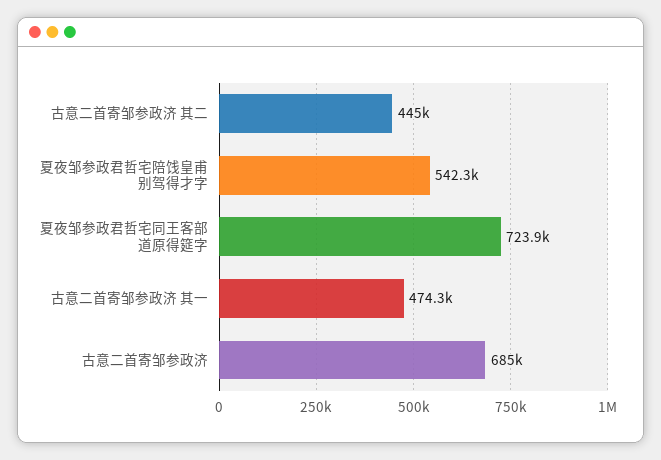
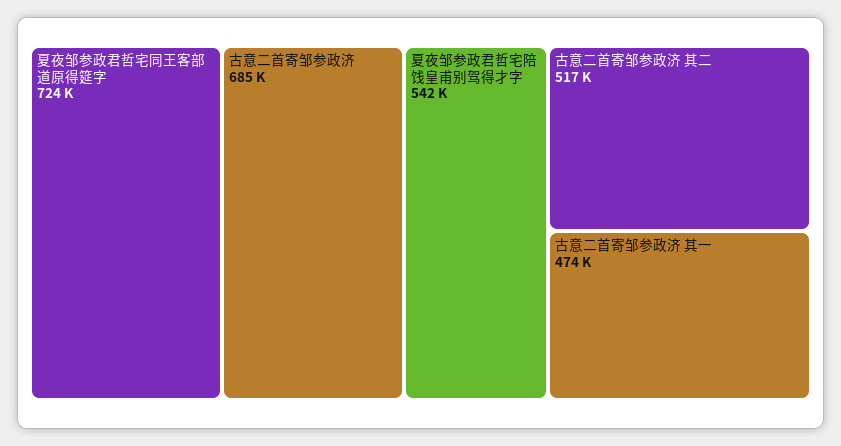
  {
-   "古意二首寄邹参政济 其二": 445000,
+   "古意二首寄邹参政济 其二": 517000,
    "夏夜邹参政君哲宅陪饯皇甫别驾得才字": 542300,
    "夏夜邹参政君哲宅同王客部道原得筵字": 723900,
    "古意二首寄邹参政济 其一": 474300,
    "古意二首寄邹参政济": 685000
  }

